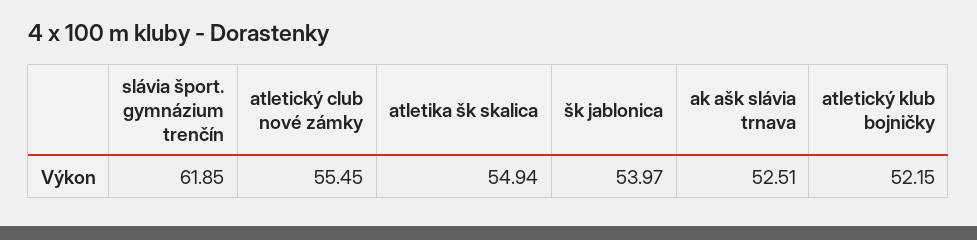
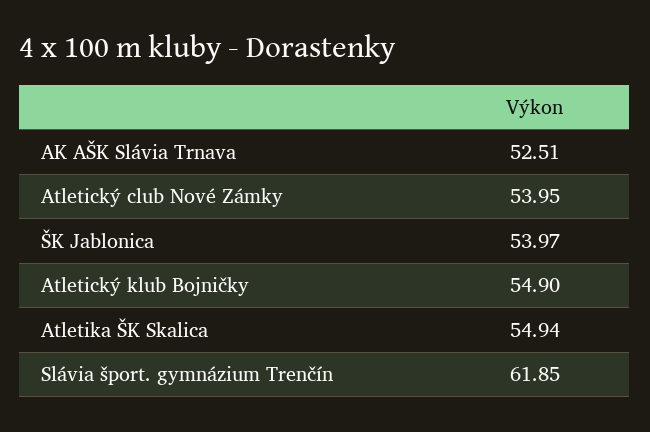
  {
    "slávia šport. gymnázium trenčín": 61.85,
-   "atletický club nové zámky": 55.45,
+   "atletický club nové zámky": 53.95,
    "atletika šk skalica": 54.94,
    "šk jablonica": 53.97,
    "ak ašk slávia trnava": 52.51,
-   "atletický klub bojničky": 52.15
+   "atletický klub bojničky": 54.9
  }

